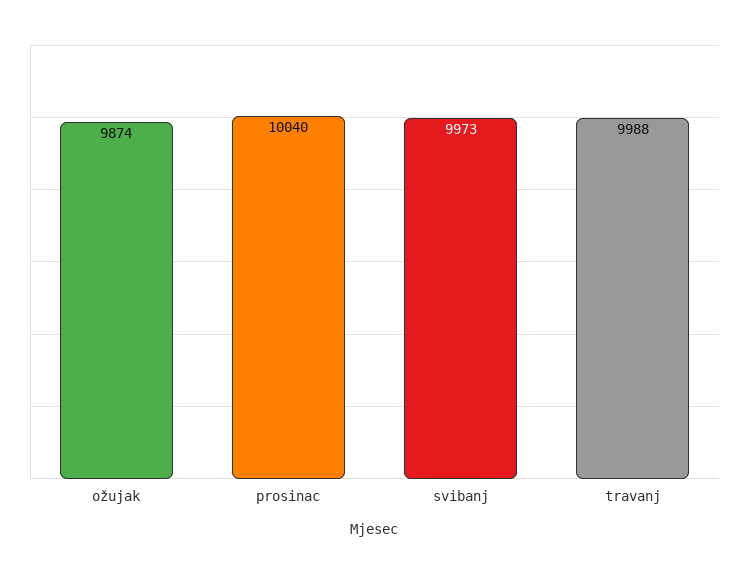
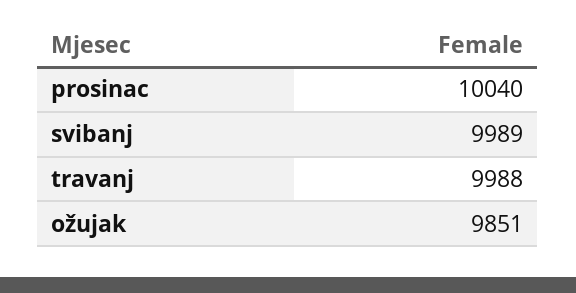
  {
-   "ožujak": 9874,
+   "ožujak": 9851,
    "prosinac": 10040,
-   "svibanj": 9973,
+   "svibanj": 9989,
    "travanj": 9988
  }

